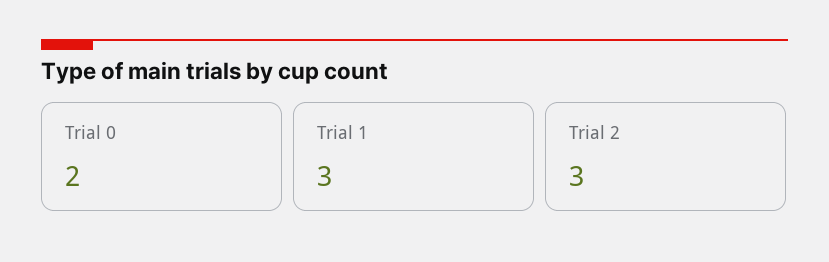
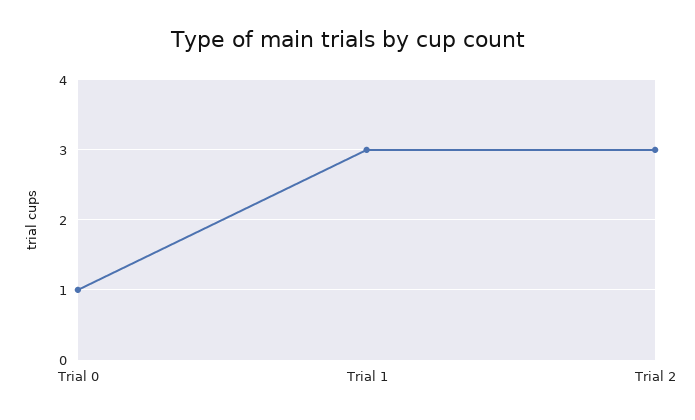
  {
-   "Trial 0": 2,
+   "Trial 0": 1,
    "Trial 1": 3,
    "Trial 2": 3
  }

